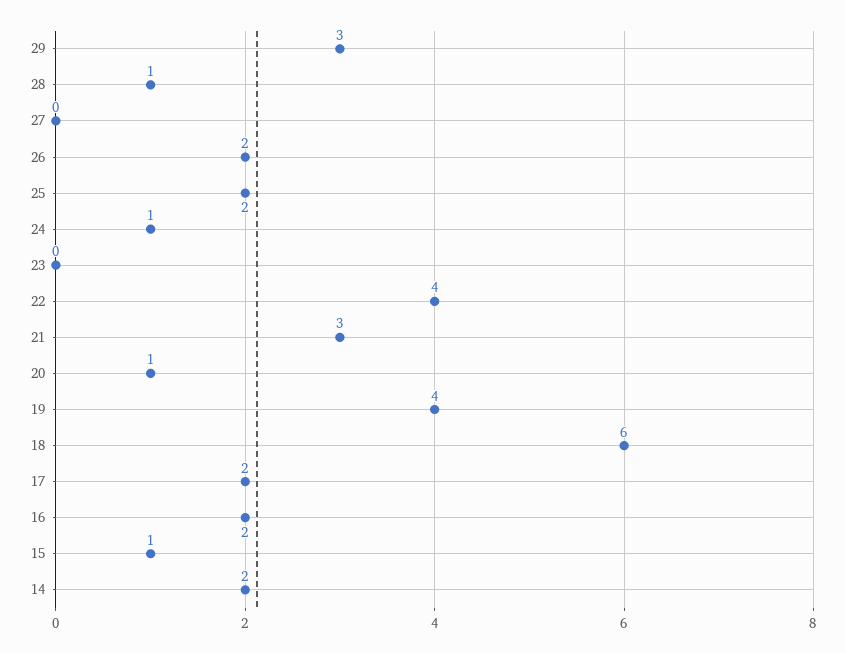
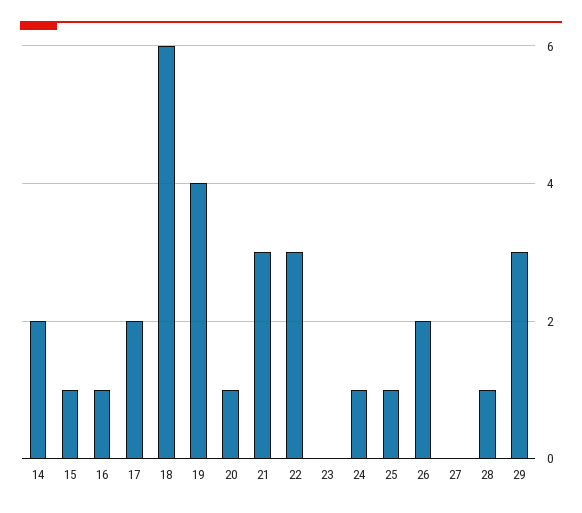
  {
    "29": 3,
    "28": 1,
    "27": 0,
    "26": 2,
-   "25": 2,
+   "25": 1,
    "24": 1,
    "23": 0,
-   "22": 4,
+   "22": 3,
    "21": 3,
    "20": 1,
    "19": 4,
    "18": 6,
    "17": 2,
-   "16": 2,
+   "16": 1,
    "15": 1,
    "14": 2
  }

